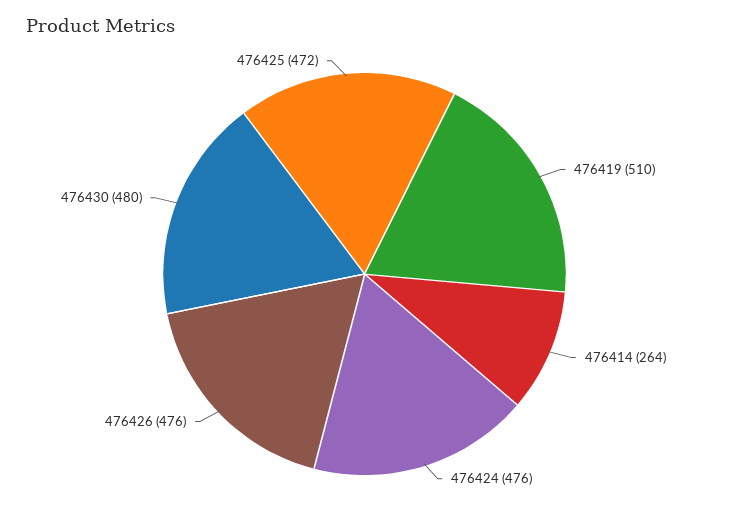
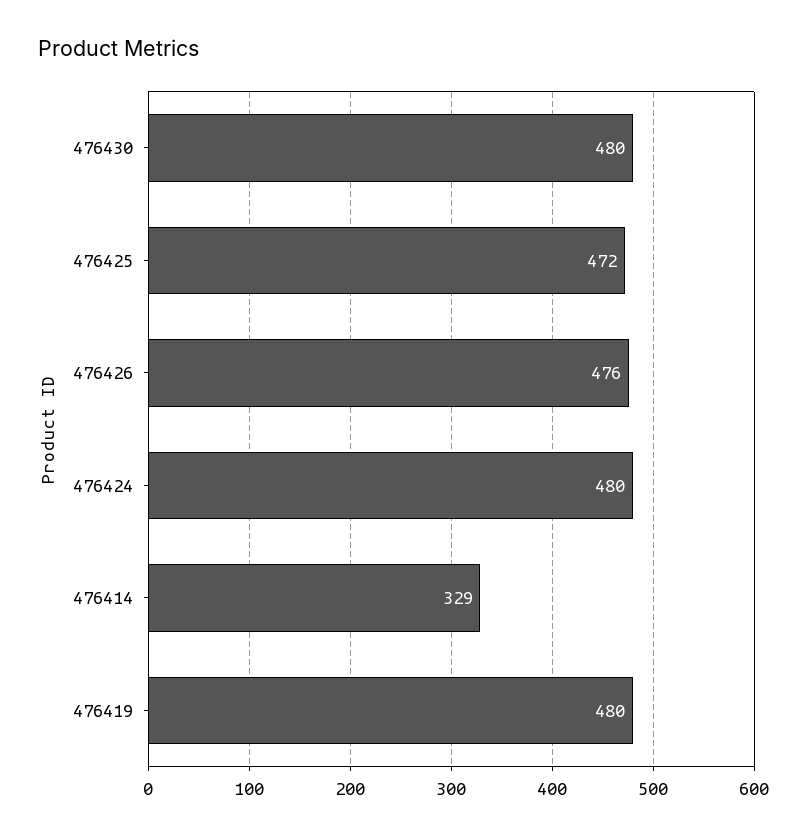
  {
-   "476419": 510,
+   "476419": 480,
-   "476414": 264,
+   "476414": 329,
-   "476424": 476,
+   "476424": 480,
    "476426": 476,
    "476430": 480,
    "476425": 472
  }

